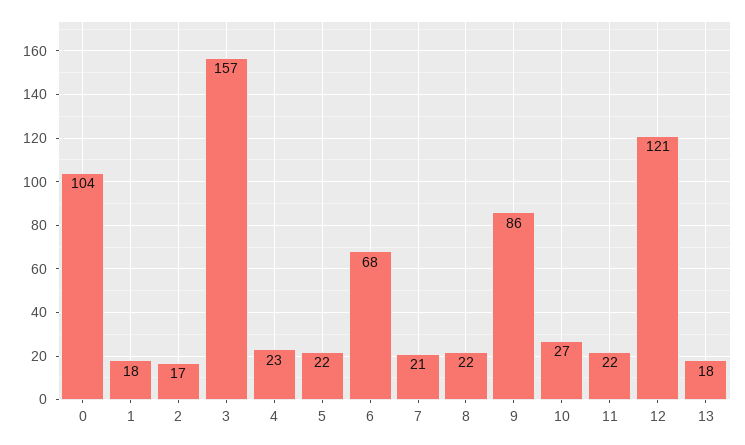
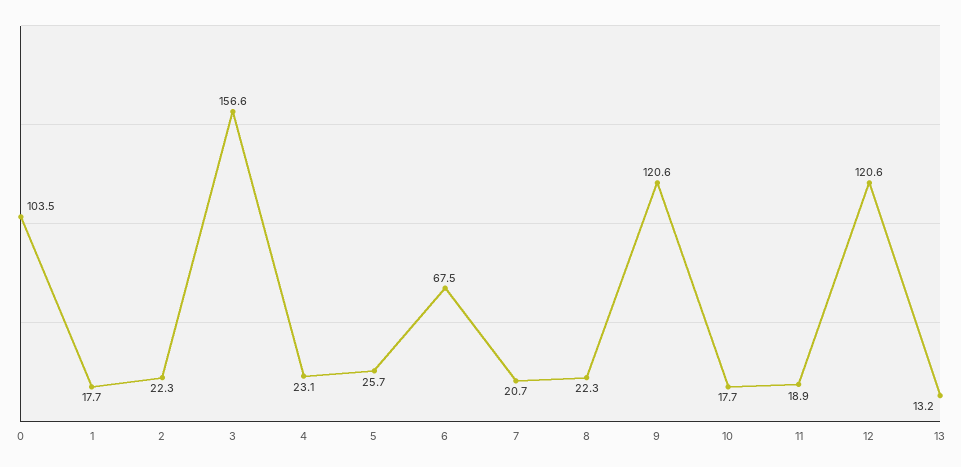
  {
    "0": 103.5,
    "1": 17.7,
-   "2": 17,
+   "2": 22.3,
    "3": 156.6,
    "4": 23.1,
-   "5": 22,
+   "5": 25.7,
    "6": 67.5,
    "7": 20.7,
    "8": 22.3,
-   "9": 86,
+   "9": 120.6,
-   "10": 27,
+   "10": 17.7,
-   "11": 22,
+   "11": 18.9,
    "12": 120.6,
-   "13": 18
+   "13": 13.2
  }

